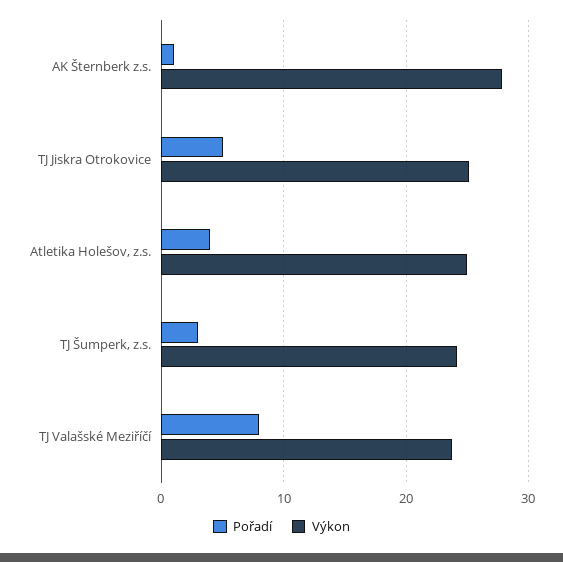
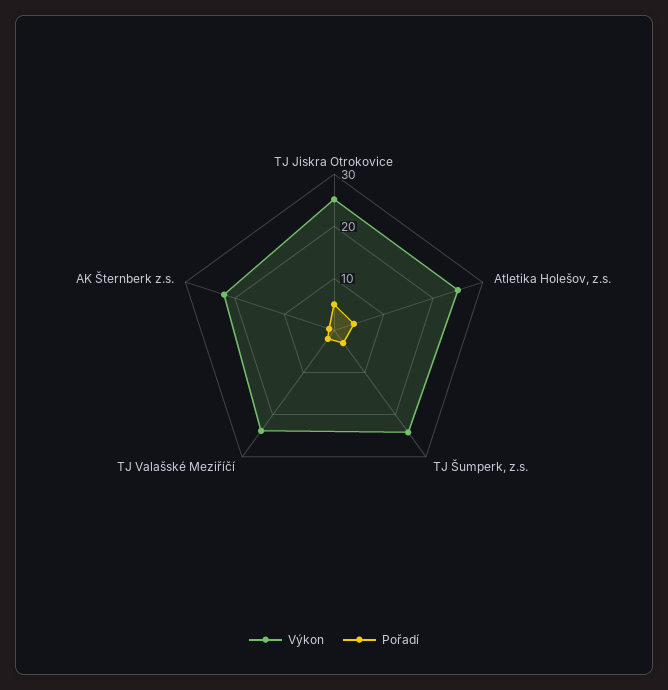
  {
    "Pořadí": {
      "AK Šternberk z.s.": 1,
      "TJ Jiskra Otrokovice": 5,
      "Atletika Holešov, z.s.": 4,
      "TJ Šumperk, z.s.": 3,
-     "TJ Valašské Meziříčí": 8
+     "TJ Valašské Meziříčí": 2
    },
    "Výkon": {
-     "AK Šternberk z.s.": 28,
+     "AK Šternberk z.s.": 22,
      "TJ Jiskra Otrokovice": 25,
      "Atletika Holešov, z.s.": 25,
      "TJ Šumperk, z.s.": 24,
      "TJ Valašské Meziříčí": 24
    }
  }

